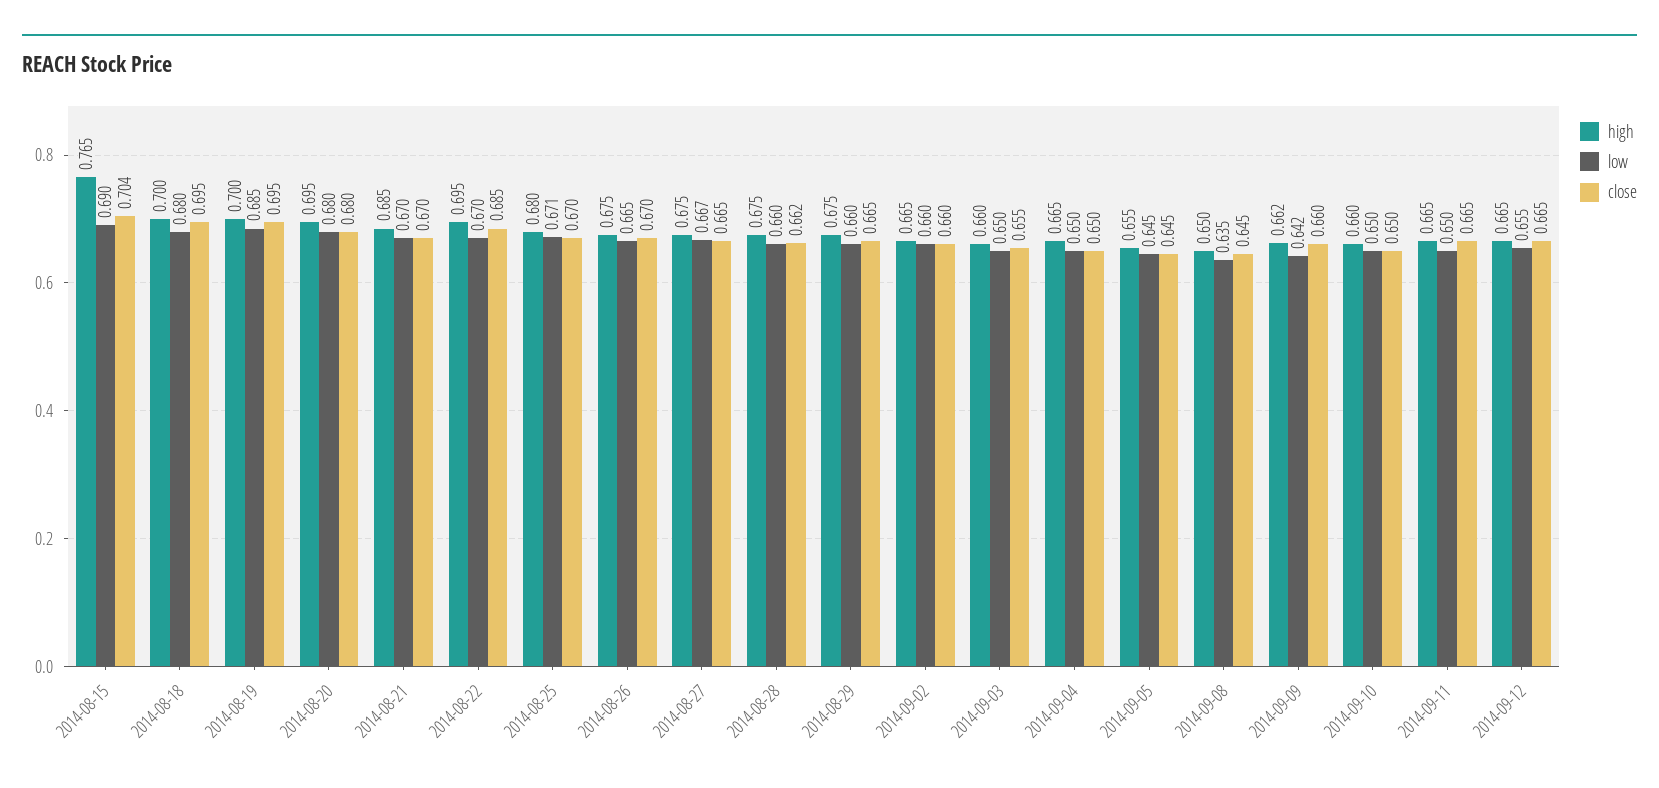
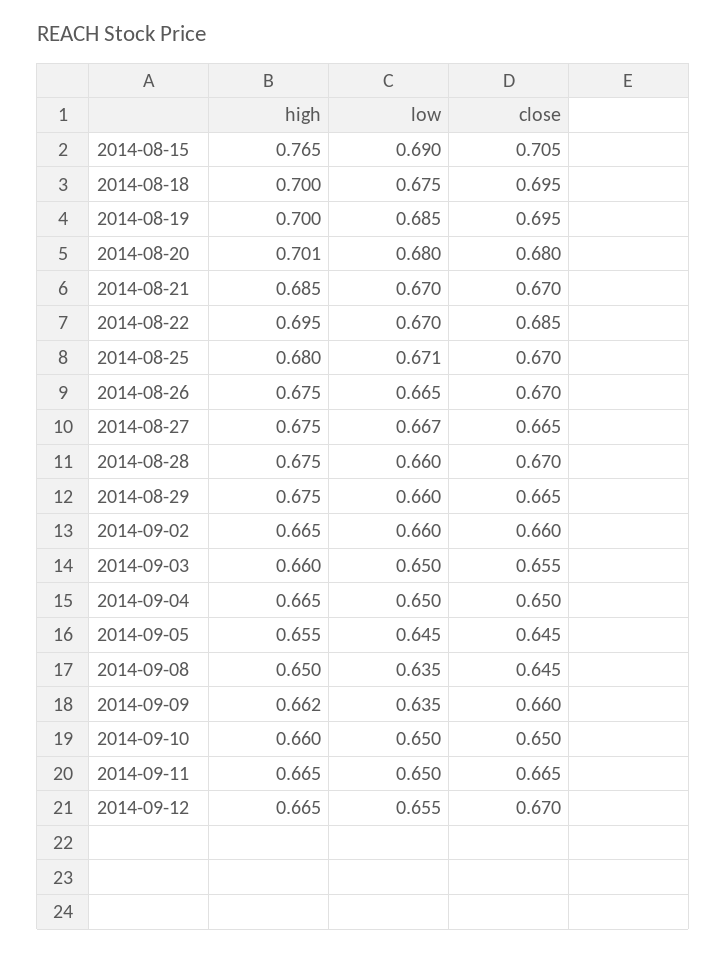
  {
    "high": {
      "2014-08-15": 0.765,
      "2014-08-18": 0.7,
      "2014-08-19": 0.7,
-     "2014-08-20": 0.695,
+     "2014-08-20": 0.701,
      "2014-08-21": 0.685,
      "2014-08-22": 0.695,
      "2014-08-25": 0.68,
      "2014-08-26": 0.675,
      "2014-08-27": 0.675,
      "2014-08-28": 0.675,
      "2014-08-29": 0.675,
      "2014-09-02": 0.665,
      "2014-09-03": 0.66,
      "2014-09-04": 0.665,
      "2014-09-05": 0.655,
      "2014-09-08": 0.65,
      "2014-09-09": 0.662,
      "2014-09-10": 0.66,
      "2014-09-11": 0.665,
      "2014-09-12": 0.665
    },
    "low": {
      "2014-08-15": 0.69,
-     "2014-08-18": 0.68,
+     "2014-08-18": 0.675,
      "2014-08-19": 0.685,
      "2014-08-20": 0.68,
      "2014-08-21": 0.67,
      "2014-08-22": 0.67,
      "2014-08-25": 0.671,
      "2014-08-26": 0.665,
      "2014-08-27": 0.667,
      "2014-08-28": 0.66,
      "2014-08-29": 0.66,
      "2014-09-02": 0.66,
      "2014-09-03": 0.65,
      "2014-09-04": 0.65,
      "2014-09-05": 0.645,
      "2014-09-08": 0.635,
-     "2014-09-09": 0.642,
+     "2014-09-09": 0.635,
      "2014-09-10": 0.65,
      "2014-09-11": 0.65,
      "2014-09-12": 0.655
    },
    "close": {
-     "2014-08-15": 0.704,
+     "2014-08-15": 0.705,
      "2014-08-18": 0.695,
      "2014-08-19": 0.695,
      "2014-08-20": 0.68,
      "2014-08-21": 0.67,
      "2014-08-22": 0.685,
      "2014-08-25": 0.67,
      "2014-08-26": 0.67,
      "2014-08-27": 0.665,
-     "2014-08-28": 0.662,
+     "2014-08-28": 0.67,
      "2014-08-29": 0.665,
      "2014-09-02": 0.66,
      "2014-09-03": 0.655,
      "2014-09-04": 0.65,
      "2014-09-05": 0.645,
      "2014-09-08": 0.645,
      "2014-09-09": 0.66,
      "2014-09-10": 0.65,
      "2014-09-11": 0.665,
-     "2014-09-12": 0.665
+     "2014-09-12": 0.67
    }
  }

